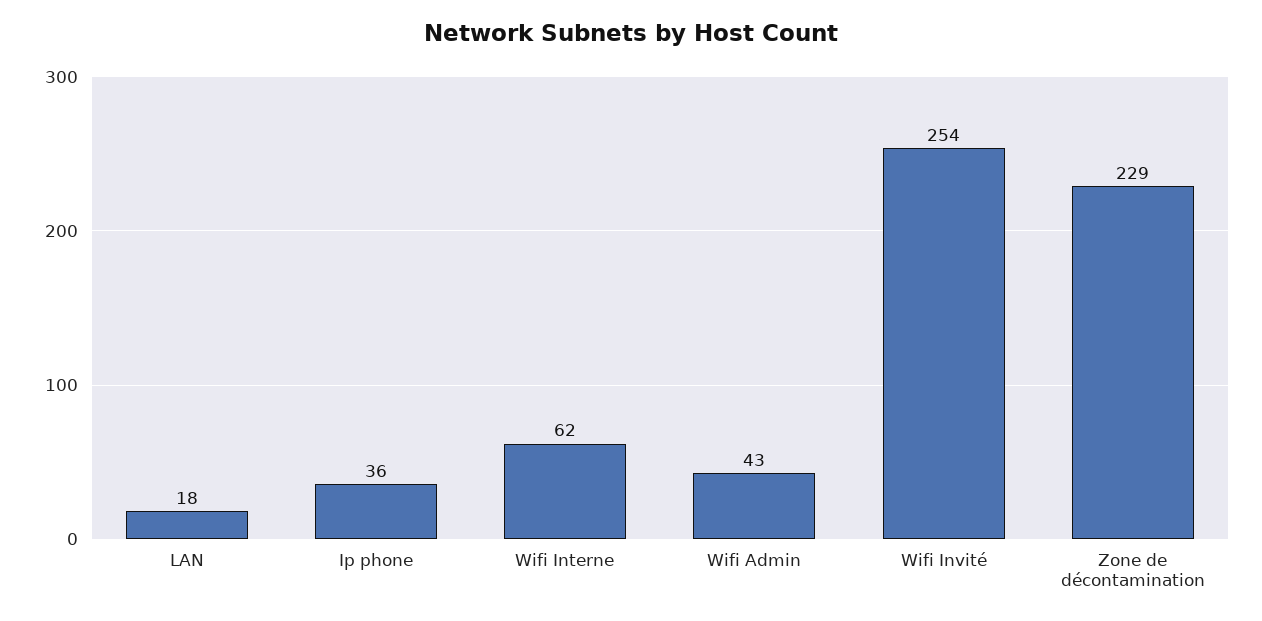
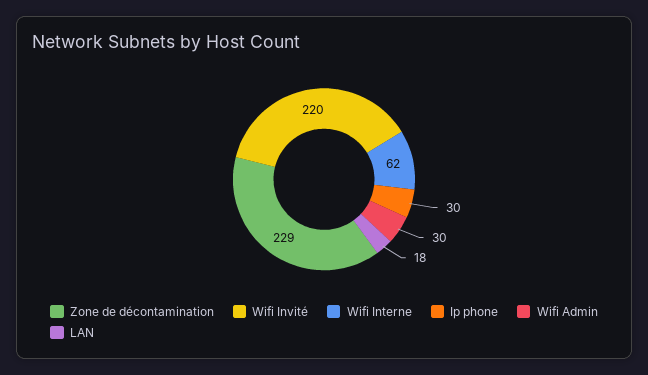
  {
    "LAN": 18,
-   "Ip phone": 36,
+   "Ip phone": 30,
    "Wifi Interne": 62,
-   "Wifi Admin": 43,
+   "Wifi Admin": 30,
-   "Wifi Invité": 254,
+   "Wifi Invité": 220,
    "Zone de décontamination": 229
  }

